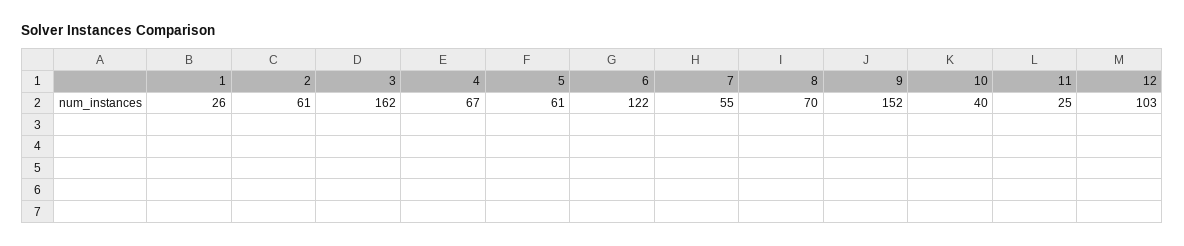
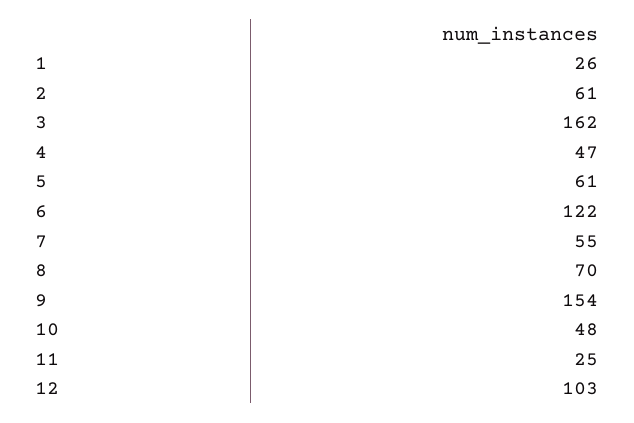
  {
    "1": 26,
    "2": 61,
    "3": 162,
-   "4": 67,
+   "4": 47,
    "5": 61,
    "6": 122,
    "7": 55,
    "8": 70,
-   "9": 152,
+   "9": 154,
-   "10": 40,
+   "10": 48,
    "11": 25,
    "12": 103
  }

